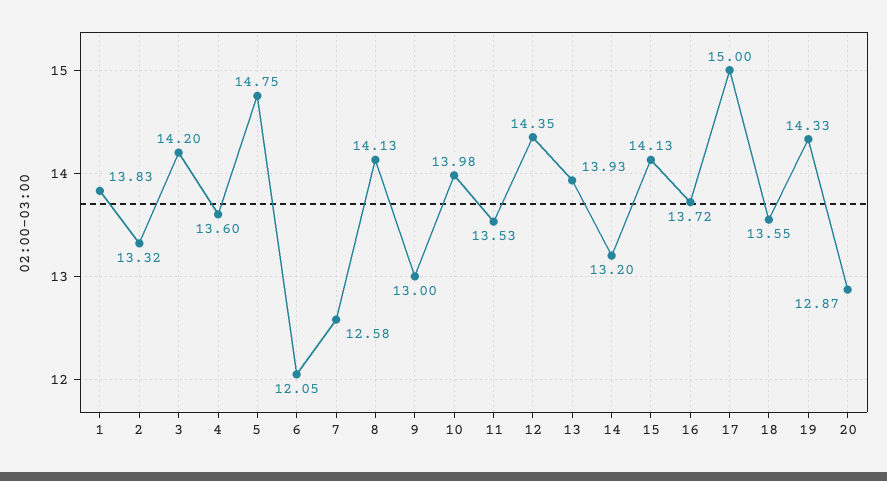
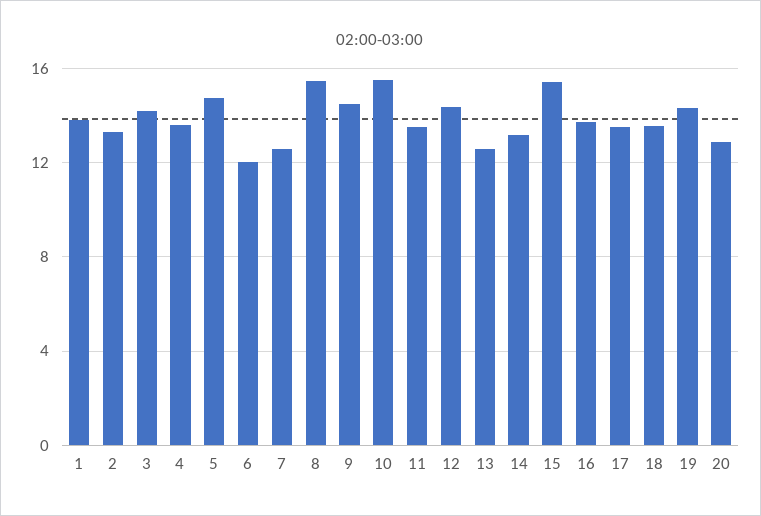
  {
    "1": 13.83,
    "2": 13.32,
    "3": 14.2,
    "4": 13.6,
    "5": 14.75,
    "6": 12.05,
    "7": 12.58,
-   "8": 14.13,
+   "8": 15.5,
-   "9": 13,
+   "9": 14.5,
-   "10": 13.98,
+   "10": 15.5,
    "11": 13.53,
    "12": 14.35,
-   "13": 13.93,
+   "13": 12.5,
    "14": 13.2,
-   "15": 14.13,
+   "15": 15.5,
    "16": 13.72,
-   "17": 15,
+   "17": 13.5,
    "18": 13.55,
    "19": 14.33,
    "20": 12.87
  }

